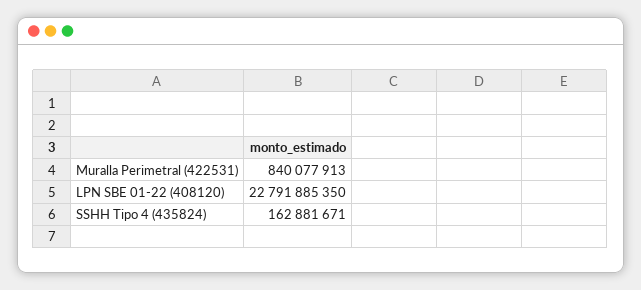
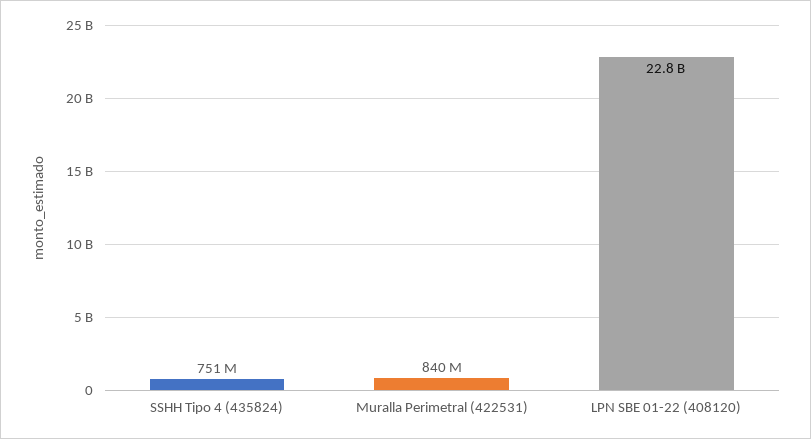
  {
    "Muralla Perimetral (422531)": 840077913,
    "LPN SBE 01-22 (408120)": 22791885350,
-   "SSHH Tipo 4 (435824)": 162881671
+   "SSHH Tipo 4 (435824)": 751000000
  }

